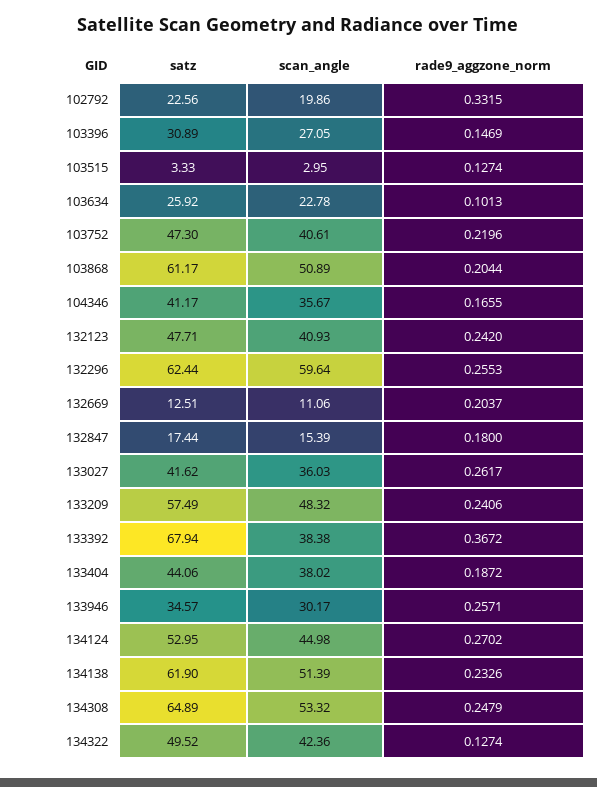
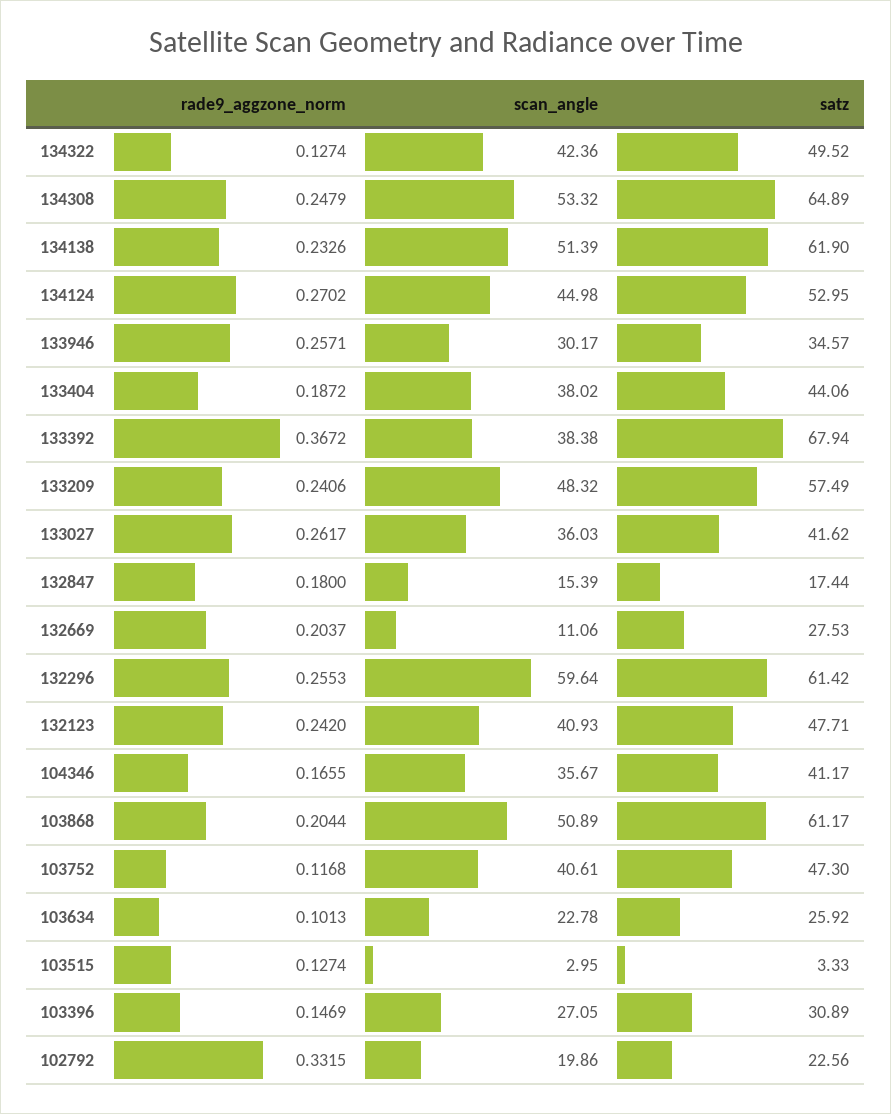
  {
    "satz": {
      "102792": 22.56,
      "103396": 30.89,
      "103515": 3.33,
      "103634": 25.92,
      "103752": 47.3,
      "103868": 61.17,
      "104346": 41.17,
      "132123": 47.71,
-     "132296": 62.44,
+     "132296": 61.42,
-     "132669": 12.51,
+     "132669": 27.53,
      "132847": 17.44,
      "133027": 41.62,
      "133209": 57.49,
      "133392": 67.94,
      "133404": 44.06,
      "133946": 34.57,
      "134124": 52.95,
      "134138": 61.9,
      "134308": 64.89,
      "134322": 49.52
    },
    "scan_angle": {
      "102792": 19.86,
      "103396": 27.05,
      "103515": 2.95,
      "103634": 22.78,
      "103752": 40.61,
      "103868": 50.89,
      "104346": 35.67,
      "132123": 40.93,
      "132296": 59.64,
      "132669": 11.06,
      "132847": 15.39,
      "133027": 36.03,
      "133209": 48.32,
      "133392": 38.38,
      "133404": 38.02,
      "133946": 30.17,
      "134124": 44.98,
      "134138": 51.39,
      "134308": 53.32,
      "134322": 42.36
    },
    "rade9_aggzone_norm": {
      "102792": 0.3315,
      "103396": 0.1469,
      "103515": 0.1274,
      "103634": 0.1013,
-     "103752": 0.2196,
+     "103752": 0.1168,
      "103868": 0.2044,
      "104346": 0.1655,
      "132123": 0.242,
      "132296": 0.2553,
      "132669": 0.2037,
      "132847": 0.18,
      "133027": 0.2617,
      "133209": 0.2406,
      "133392": 0.3672,
      "133404": 0.1872,
      "133946": 0.2571,
      "134124": 0.2702,
      "134138": 0.2326,
      "134308": 0.2479,
      "134322": 0.1274
    }
  }

